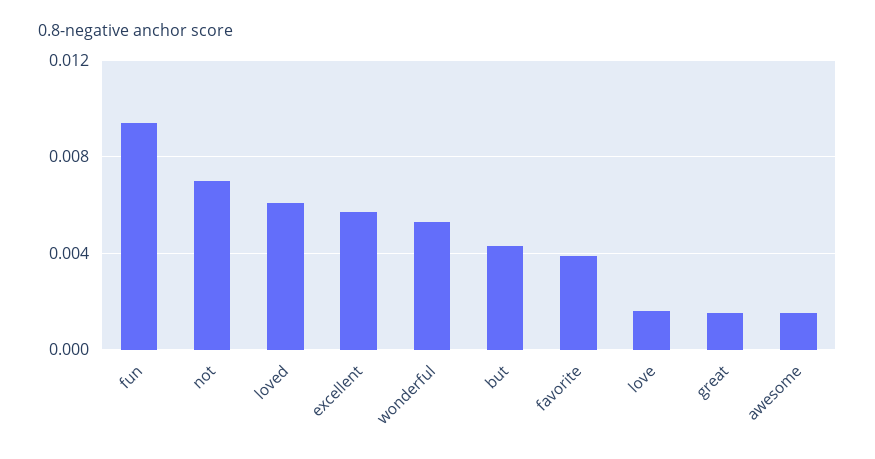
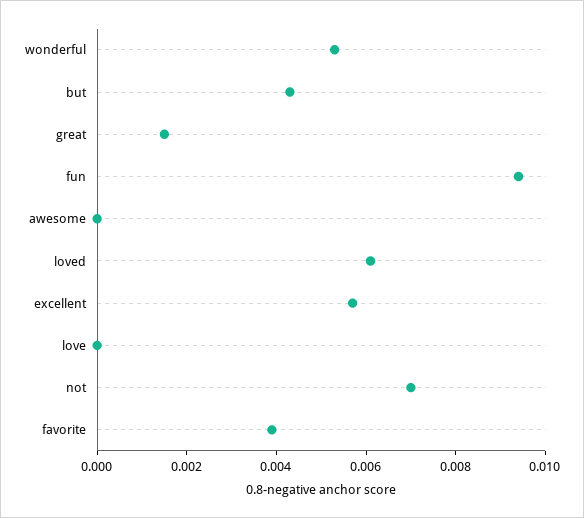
  {
    "fun": 0.0095,
    "not": 0.007,
    "loved": 0.006,
    "excellent": 0.0055,
    "wonderful": 0.0055,
    "but": 0.0045,
    "favorite": 0.004,
-   "love": 0.0015,
+   "love": 0,
    "great": 0.0015,
-   "awesome": 0.0015
+   "awesome": 0
  }

